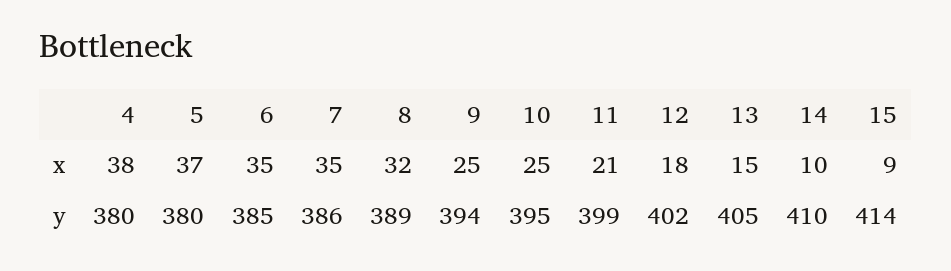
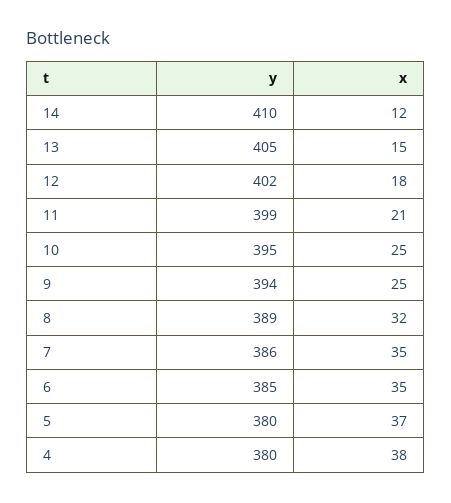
  {
    "4": {
      "x": 38,
      "y": 380
    },
    "5": {
      "x": 37,
      "y": 380
    },
    "6": {
      "x": 35,
      "y": 385
    },
    "7": {
      "x": 35,
      "y": 386
    },
    "8": {
      "x": 32,
      "y": 389
    },
    "9": {
      "x": 25,
      "y": 394
    },
    "10": {
      "x": 25,
      "y": 395
    },
    "11": {
      "x": 21,
      "y": 399
    },
    "12": {
      "x": 18,
      "y": 402
    },
    "13": {
      "x": 15,
      "y": 405
    },
    "14": {
-     "x": 10,
+     "x": 12,
      "y": 410
-   },
+   }
-   "15": {
-     "x": 9,
-     "y": 414
-   }
  }

